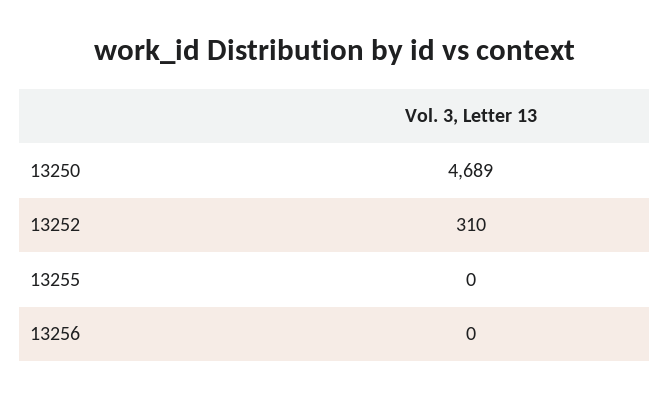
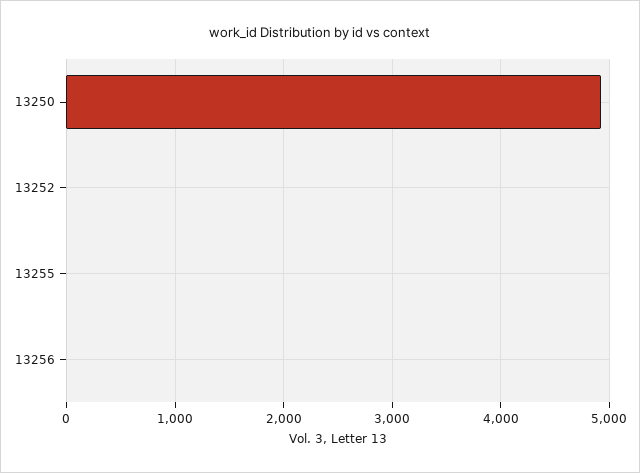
  {
-   "13250": 4689,
+   "13250": 4900,
-   "13252": 310,
+   "13252": 0,
    "13255": 0,
    "13256": 0
  }

